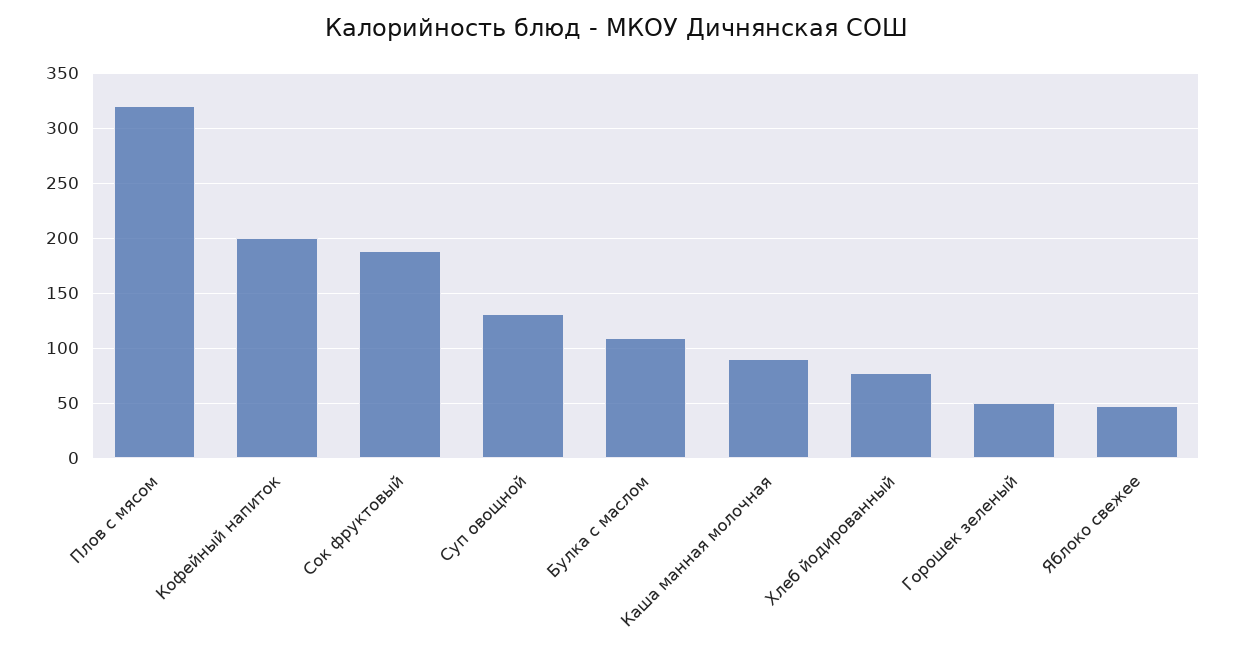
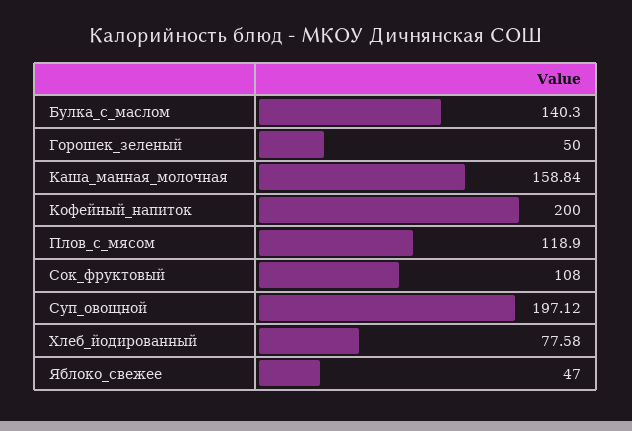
  {
-   "Плов с мясом": 320,
+   "Плов с мясом": 118.9,
    "Кофейный напиток": 200,
-   "Сок фруктовый": 190,
+   "Сок фруктовый": 108,
-   "Суп овощной": 130,
+   "Суп овощной": 197.12,
-   "Булка с маслом": 110,
+   "Булка с маслом": 140.3,
-   "Каша манная молочная": 90,
+   "Каша манная молочная": 158.84,
    "Хлеб йодированный": 77.58,
    "Горошек зеленый": 50,
    "Яблоко свежее": 47
  }

